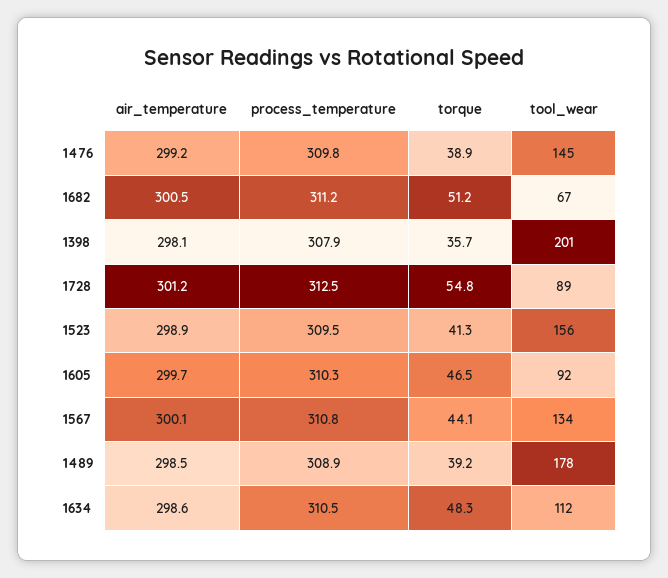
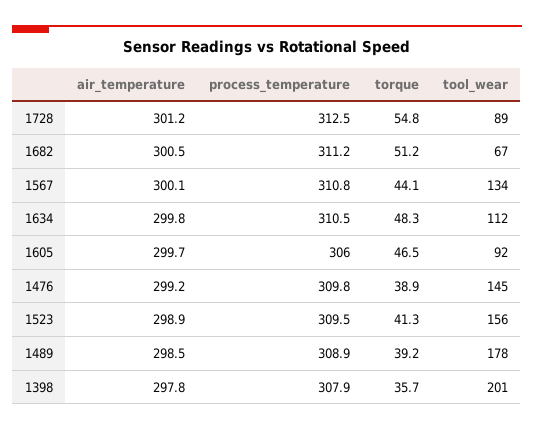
  {
    "air_temperature": {
      "1476": 299.2,
      "1682": 300.5,
-     "1398": 298.1,
+     "1398": 297.8,
      "1728": 301.2,
      "1523": 298.9,
      "1605": 299.7,
      "1567": 300.1,
      "1489": 298.5,
-     "1634": 298.6
+     "1634": 299.8
    },
    "process_temperature": {
      "1476": 309.8,
      "1682": 311.2,
      "1398": 307.9,
      "1728": 312.5,
      "1523": 309.5,
-     "1605": 310.3,
+     "1605": 306,
      "1567": 310.8,
      "1489": 308.9,
      "1634": 310.5
    },
    "torque": {
      "1476": 38.9,
      "1682": 51.2,
      "1398": 35.7,
      "1728": 54.8,
      "1523": 41.3,
      "1605": 46.5,
      "1567": 44.1,
      "1489": 39.2,
      "1634": 48.3
    },
    "tool_wear": {
      "1476": 145,
      "1682": 67,
      "1398": 201,
      "1728": 89,
      "1523": 156,
      "1605": 92,
      "1567": 134,
      "1489": 178,
      "1634": 112
    }
  }

